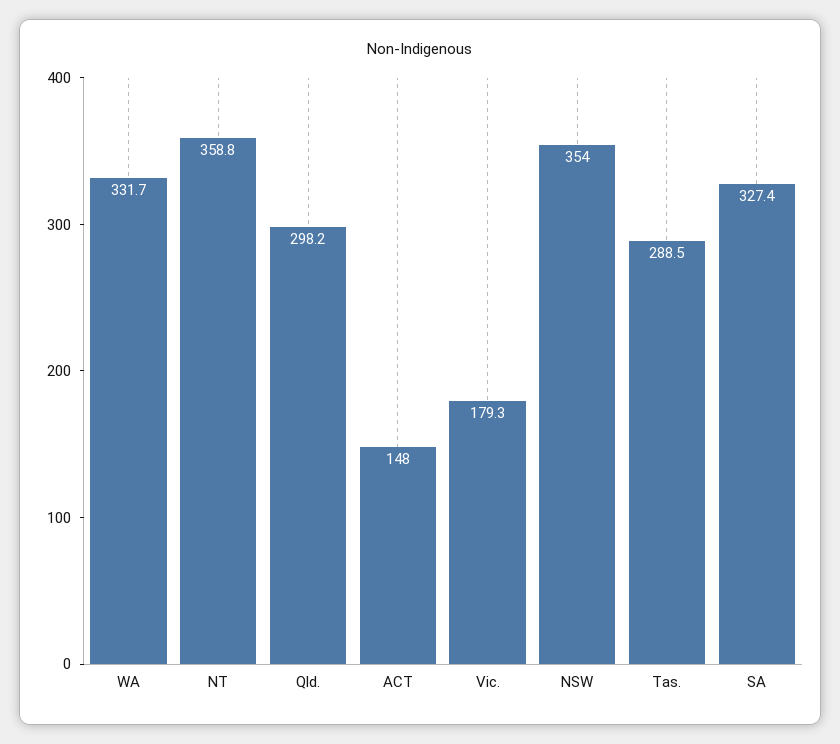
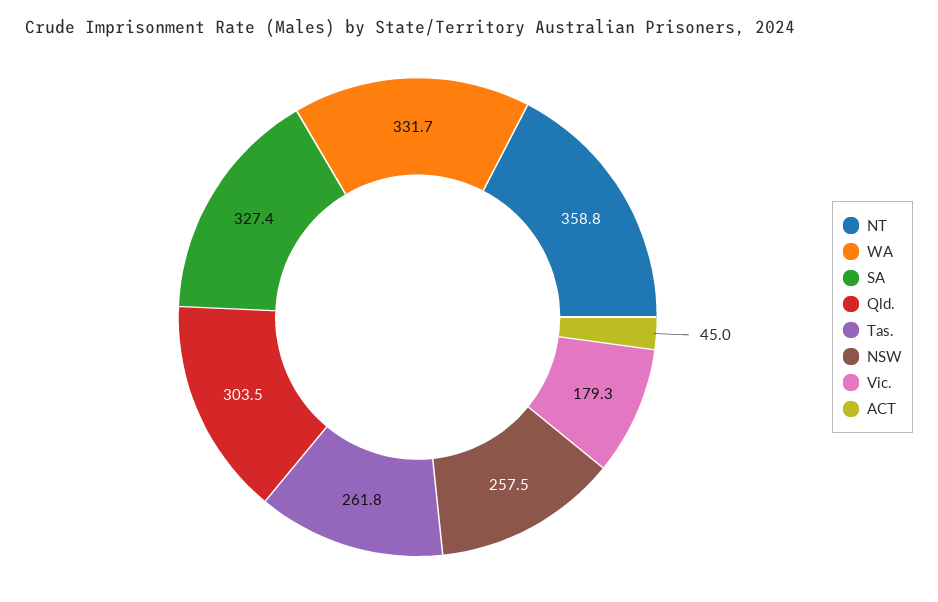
  {
    "WA": 331.7,
    "NT": 358.8,
-   "Qld.": 298.2,
+   "Qld.": 303.5,
-   "ACT": 148,
+   "ACT": 45,
    "Vic.": 179.3,
-   "NSW": 354,
+   "NSW": 257.5,
-   "Tas.": 288.5,
+   "Tas.": 261.8,
    "SA": 327.4
  }

